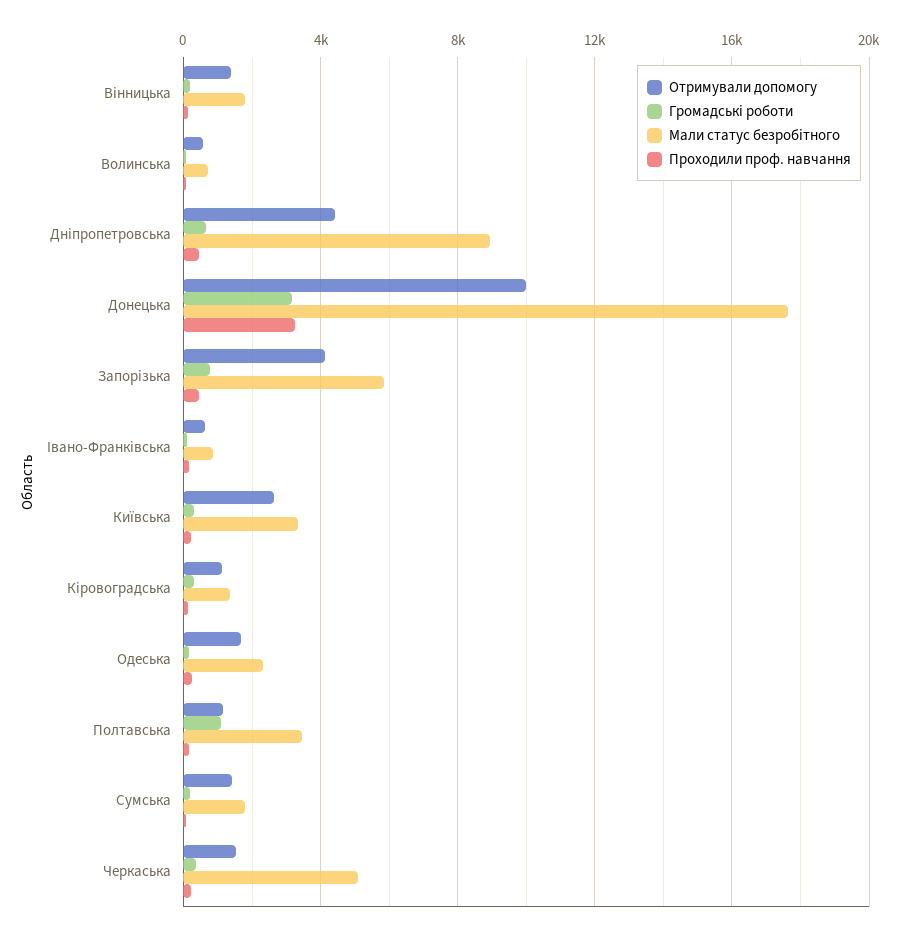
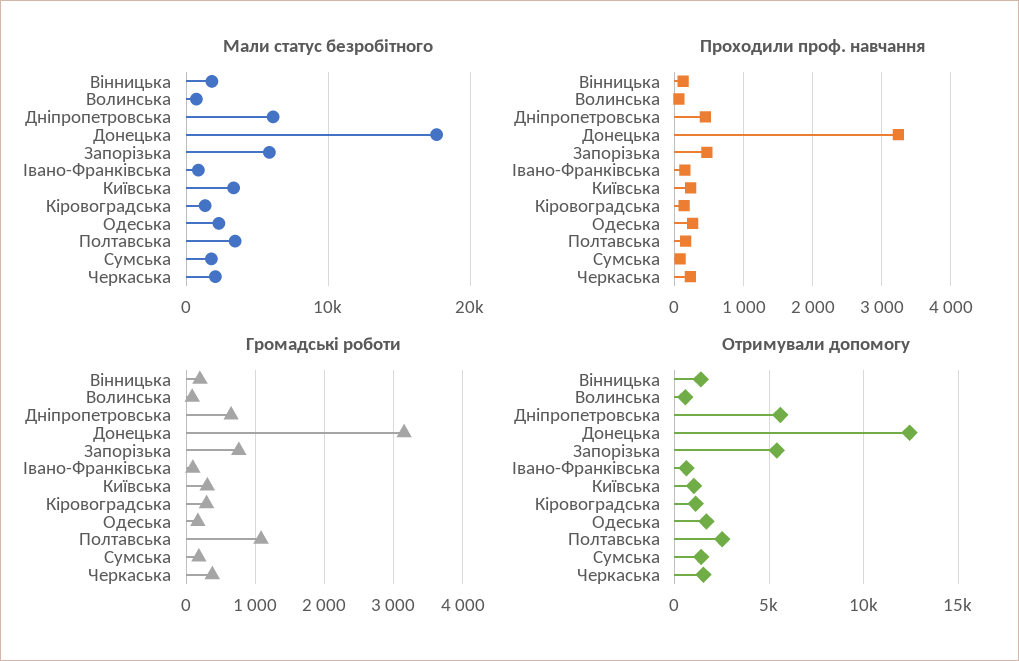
  {
    "Отримували допомогу": {
      "Вінницька": 1500,
      "Волинська": 500,
-     "Дніпропетровська": 4500,
+     "Дніпропетровська": 5500,
-     "Донецька": 10000,
+     "Донецька": 12500,
-     "Запорізька": 4000,
+     "Запорізька": 5500,
      "Івано-Франківська": 500,
-     "Київська": 2500,
+     "Київська": 1000,
      "Кіровоградська": 1000,
      "Одеська": 1500,
-     "Полтавська": 1000,
+     "Полтавська": 2500,
      "Сумська": 1500,
      "Черкаська": 1500
    },
    "Громадські роботи": {
      "Вінницька": 200,
      "Волинська": 100,
      "Дніпропетровська": 700,
      "Донецька": 3200,
      "Запорізька": 800,
      "Івано-Франківська": 100,
      "Київська": 300,
      "Кіровоградська": 300,
      "Одеська": 200,
      "Полтавська": 1100,
      "Сумська": 200,
      "Черкаська": 400
    },
    "Мали статус безробітного": {
      "Вінницька": 2000,
      "Волинська": 500,
-     "Дніпропетровська": 9000,
+     "Дніпропетровська": 6000,
      "Донецька": 17500,
      "Запорізька": 6000,
      "Івано-Франківська": 1000,
      "Київська": 3500,
      "Кіровоградська": 1500,
      "Одеська": 2500,
      "Полтавська": 3500,
      "Сумська": 2000,
-     "Черкаська": 5000
+     "Черкаська": 2000
    },
    "Проходили проф. навчання": {
      "Вінницька": 100,
      "Волинська": 100,
      "Дніпропетровська": 400,
      "Донецька": 3200,
      "Запорізька": 500,
      "Івано-Франківська": 100,
      "Київська": 200,
      "Кіровоградська": 100,
      "Одеська": 300,
      "Полтавська": 200,
      "Сумська": 100,
      "Черкаська": 200
    }
  }

